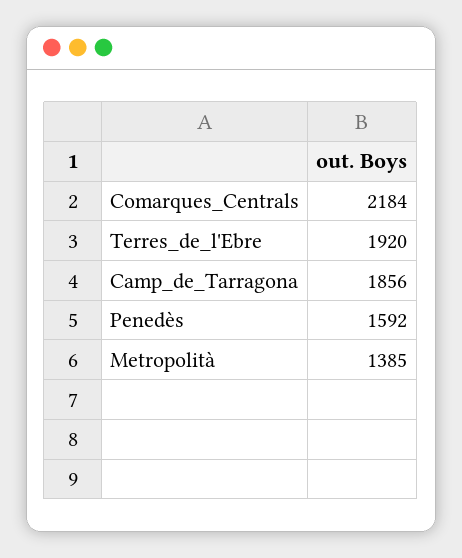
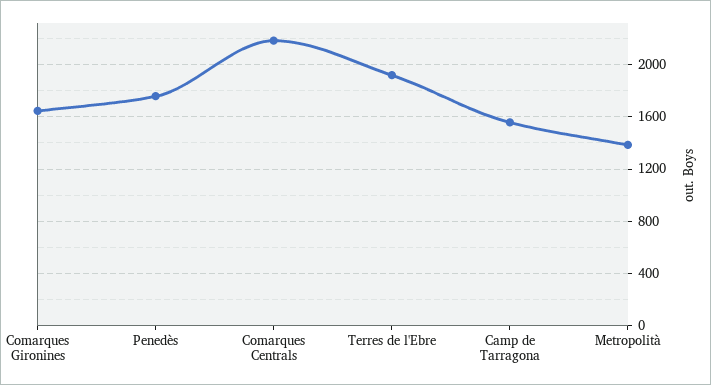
  {
    "Comarques_Centrals": 2184,
    "Terres_de_l'Ebre": 1920,
-   "Camp_de_Tarragona": 1856,
+   "Camp_de_Tarragona": 1550,
-   "Penedès": 1592,
+   "Penedès": 1750,
-   "Metropolità": 1385
+   "Metropolità": 1385,
+   "Comarques Gironines": 1650
  }

